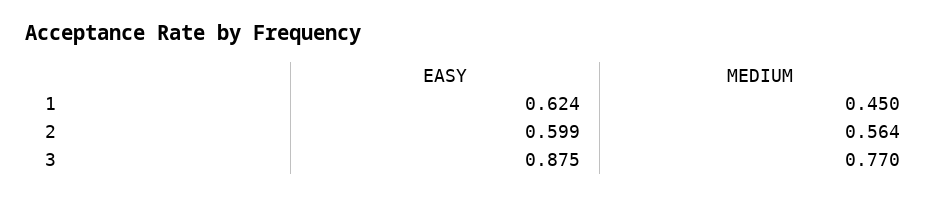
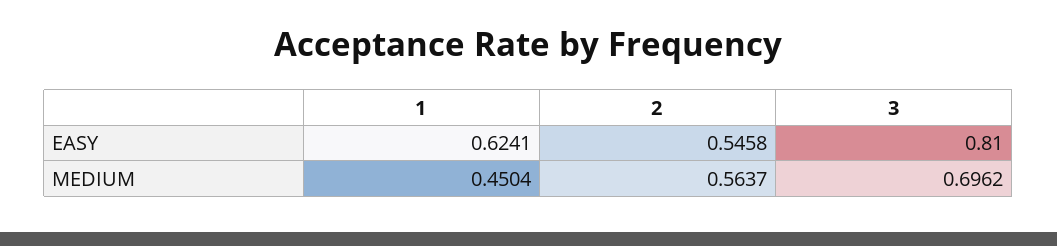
  {
    "EASY": {
      "1": 0.6241,
-     "2": 0.599,
+     "2": 0.5458,
-     "3": 0.875
+     "3": 0.81
    },
    "MEDIUM": {
      "1": 0.4504,
      "2": 0.5637,
-     "3": 0.77
+     "3": 0.6962
    }
  }

